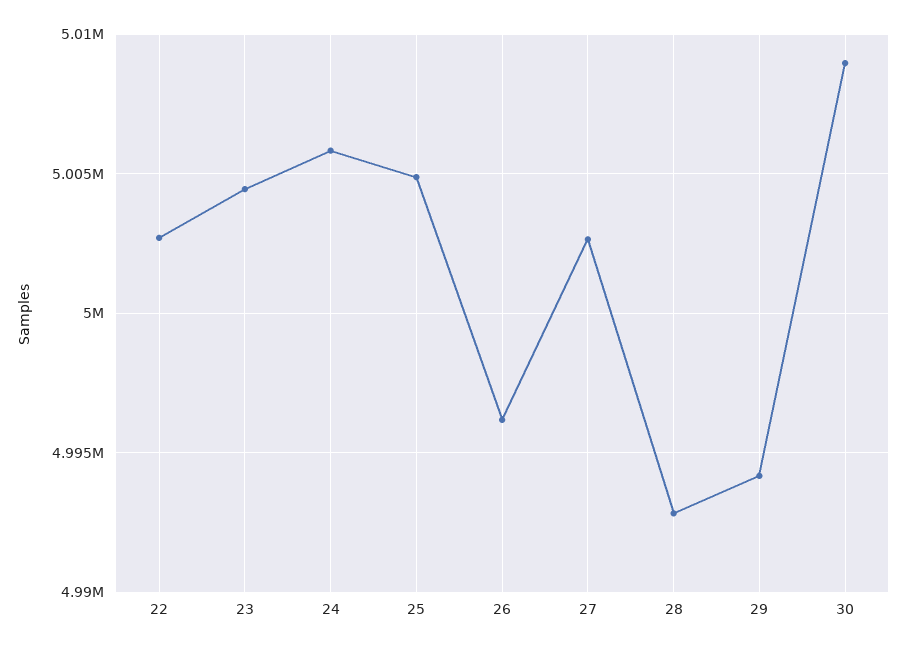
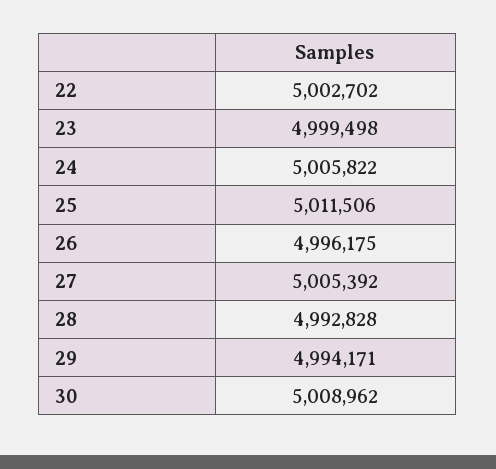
  {
    "22": 5002702,
-   "23": 5004500,
+   "23": 4999498,
    "24": 5005822,
-   "25": 5005000,
+   "25": 5011506,
    "26": 4996175,
-   "27": 5002500,
+   "27": 5005392,
    "28": 4992828,
    "29": 4994171,
    "30": 5008962
  }

